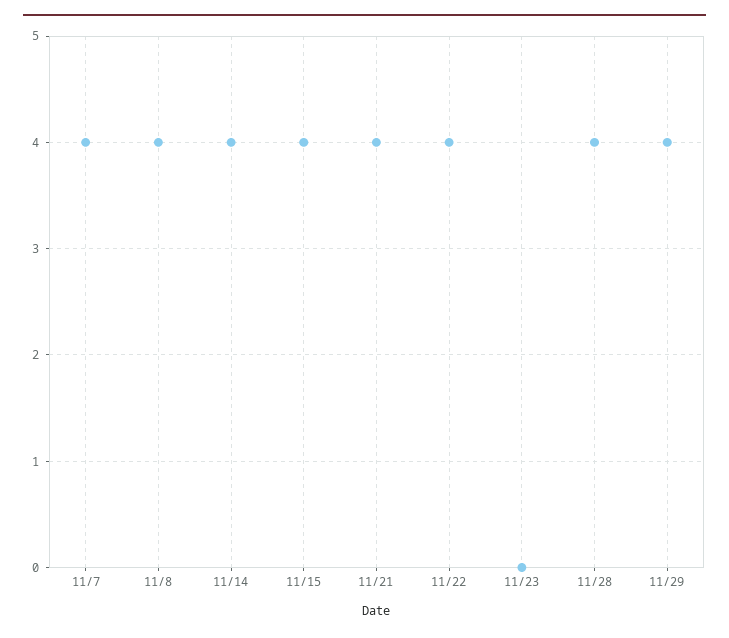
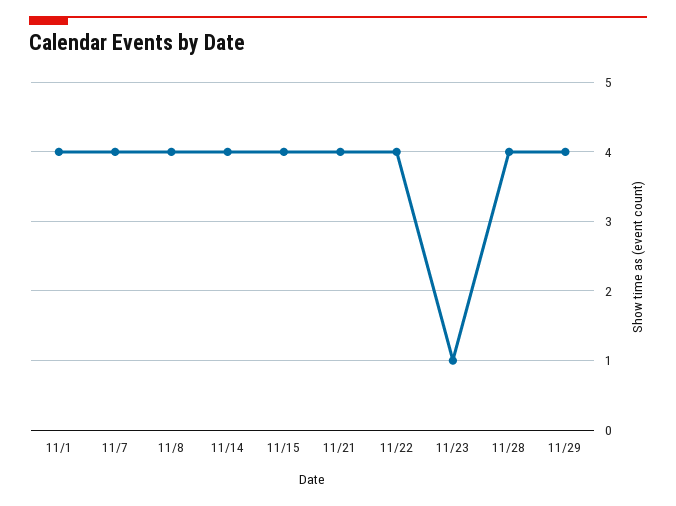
  {
    "11/7": 4,
    "11/8": 4,
    "11/14": 4,
    "11/15": 4,
    "11/21": 4,
    "11/22": 4,
-   "11/23": 0,
+   "11/23": 1,
    "11/28": 4,
-   "11/29": 4
+   "11/29": 4,
+   "11/1": 4
  }

